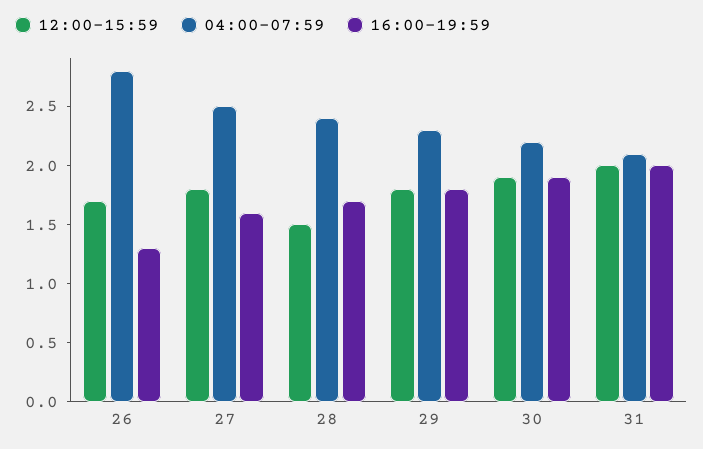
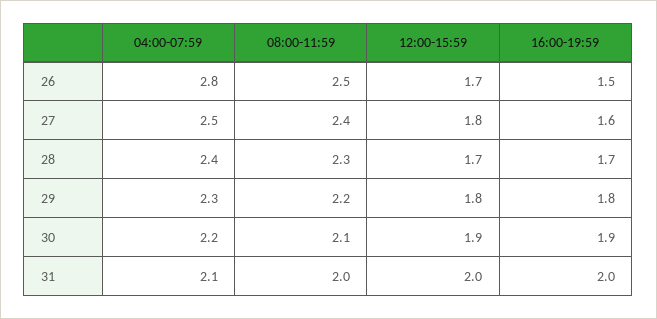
  {
    "12:00-15:59": {
      "26": 1.7,
      "27": 1.8,
-     "28": 1.5,
+     "28": 1.7,
      "29": 1.8,
      "30": 1.9,
      "31": 2
    },
    "04:00-07:59": {
      "26": 2.8,
      "27": 2.5,
      "28": 2.4,
      "29": 2.3,
      "30": 2.2,
      "31": 2.1
    },
    "16:00-19:59": {
-     "26": 1.3,
+     "26": 1.5,
      "27": 1.6,
      "28": 1.7,
      "29": 1.8,
      "30": 1.9,
      "31": 2
-   }
+   },
+   "08:00-11:59": {
+     "26": 2.5,
+     "27": 2.4,
+     "28": 2.3,
+     "29": 2.2,
+     "30": 2.1,
+     "31": 2
+   }
  }

